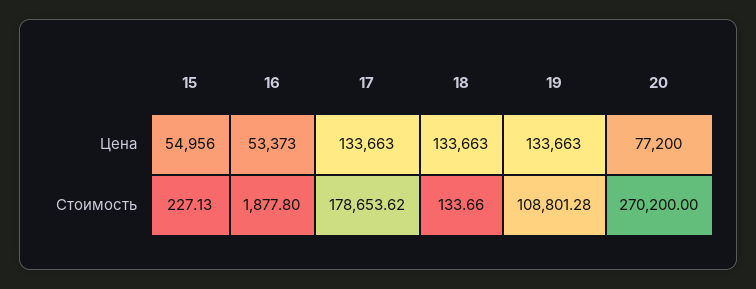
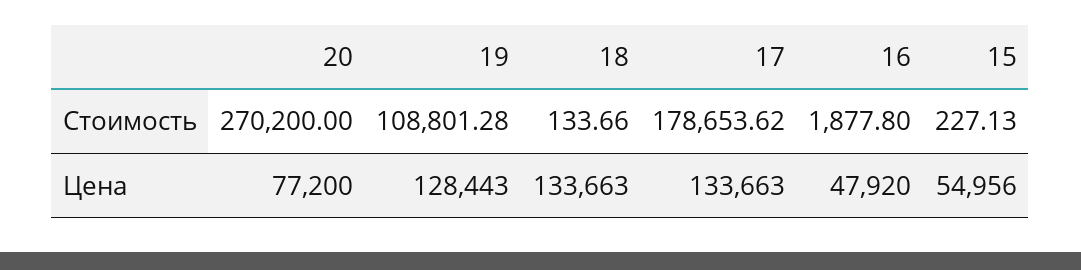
  {
    "15": {
      "Цена": 54956,
      "Стоимость": 227.13
    },
    "16": {
-     "Цена": 53373,
+     "Цена": 47920,
      "Стоимость": 1877.8
    },
    "17": {
      "Цена": 133663,
      "Стоимость": 178653.62
    },
    "18": {
      "Цена": 133663,
      "Стоимость": 133.66
    },
    "19": {
-     "Цена": 133663,
+     "Цена": 128443,
      "Стоимость": 108801.28
    },
    "20": {
      "Цена": 77200,
      "Стоимость": 270200
    }
  }

